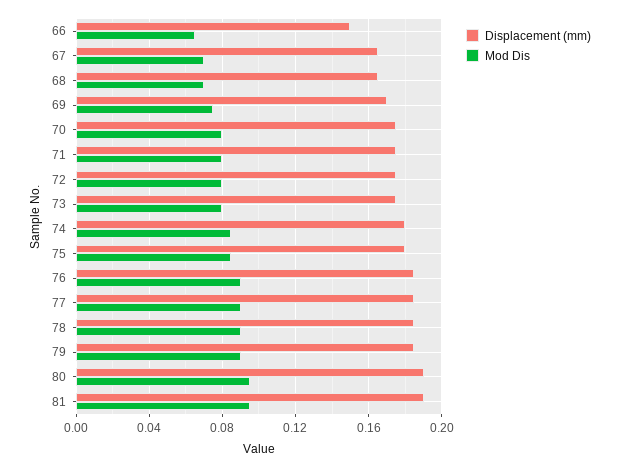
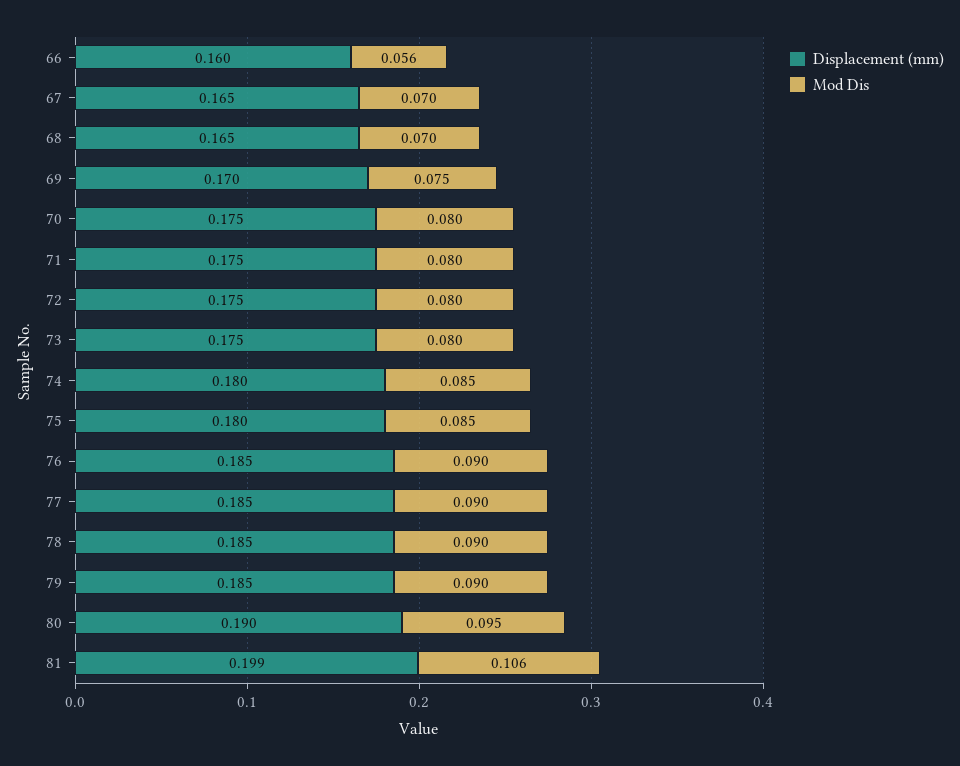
  {
    "Displacement (mm)": {
-     "66": 0.15,
+     "66": 0.16,
      "67": 0.165,
      "68": 0.165,
      "69": 0.17,
      "70": 0.175,
      "71": 0.175,
      "72": 0.175,
      "73": 0.175,
      "74": 0.18,
      "75": 0.18,
      "76": 0.185,
      "77": 0.185,
      "78": 0.185,
      "79": 0.185,
      "80": 0.19,
-     "81": 0.19
+     "81": 0.199
    },
    "Mod Dis": {
-     "66": 0.065,
+     "66": 0.056,
      "67": 0.07,
      "68": 0.07,
      "69": 0.075,
      "70": 0.08,
      "71": 0.08,
      "72": 0.08,
      "73": 0.08,
      "74": 0.085,
      "75": 0.085,
      "76": 0.09,
      "77": 0.09,
      "78": 0.09,
      "79": 0.09,
      "80": 0.095,
-     "81": 0.095
+     "81": 0.106
    }
  }

